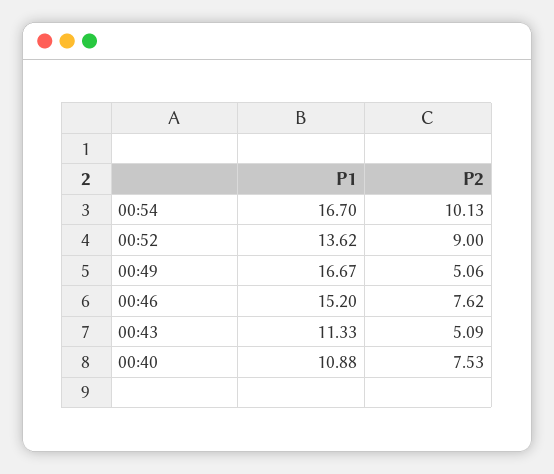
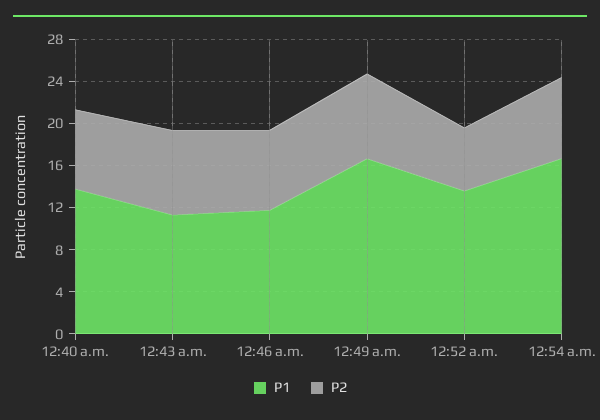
  {
    "P1": {
      "00:54": 16.7,
      "00:52": 13.62,
      "00:49": 16.67,
-     "00:46": 15.2,
+     "00:46": 12,
      "00:43": 11.33,
-     "00:40": 10.88
+     "00:40": 14
    },
    "P2": {
-     "00:54": 10.13,
+     "00:54": 8,
-     "00:52": 9,
+     "00:52": 6,
-     "00:49": 5.06,
+     "00:49": 8,
      "00:46": 7.62,
-     "00:43": 5.09,
+     "00:43": 8,
      "00:40": 7.53
    }
  }

